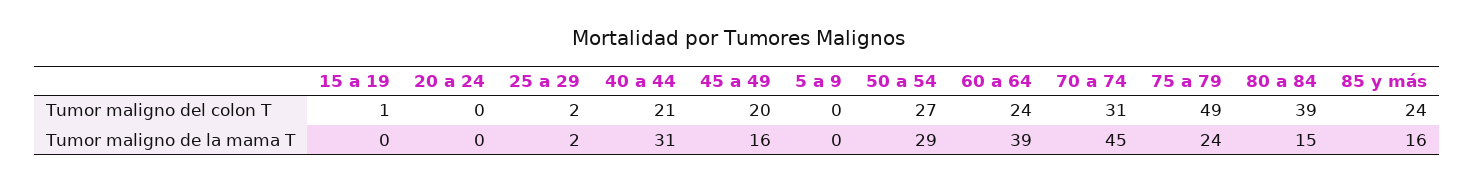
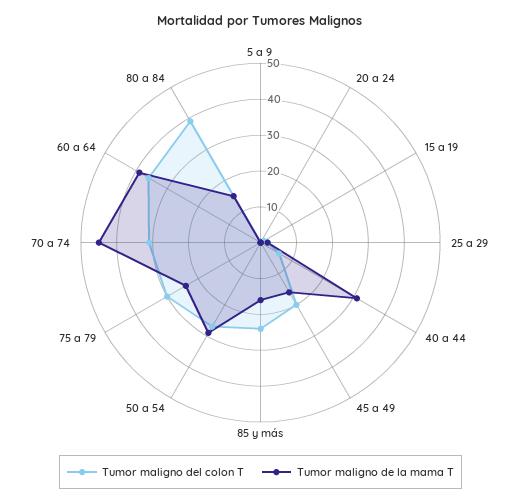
  {
    "Tumor maligno del colon T": {
      "15 a 19": 1,
      "20 a 24": 0,
      "25 a 29": 2,
-     "40 a 44": 21,
+     "40 a 44": 5,
      "45 a 49": 20,
      "5 a 9": 0,
      "50 a 54": 27,
-     "60 a 64": 24,
+     "60 a 64": 35,
      "70 a 74": 31,
-     "75 a 79": 49,
+     "75 a 79": 30,
      "80 a 84": 39,
      "85 y más": 24
    },
    "Tumor maligno de la mama T": {
      "15 a 19": 0,
      "20 a 24": 0,
      "25 a 29": 2,
      "40 a 44": 31,
      "45 a 49": 16,
      "5 a 9": 0,
      "50 a 54": 29,
      "60 a 64": 39,
      "70 a 74": 45,
      "75 a 79": 24,
      "80 a 84": 15,
      "85 y más": 16
    }
  }

